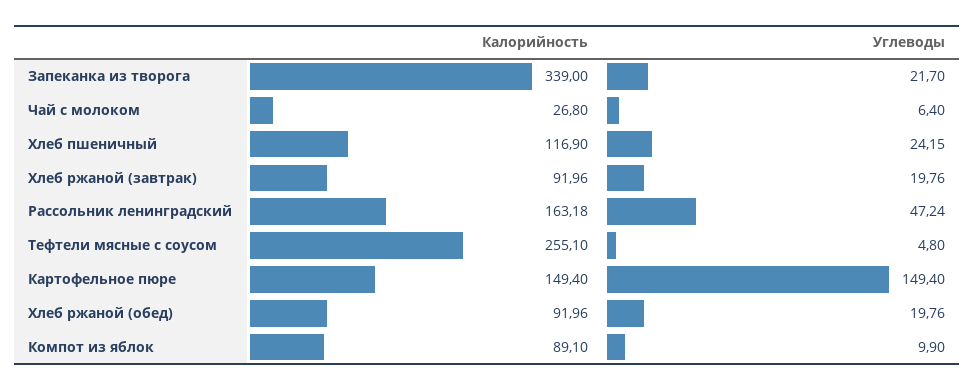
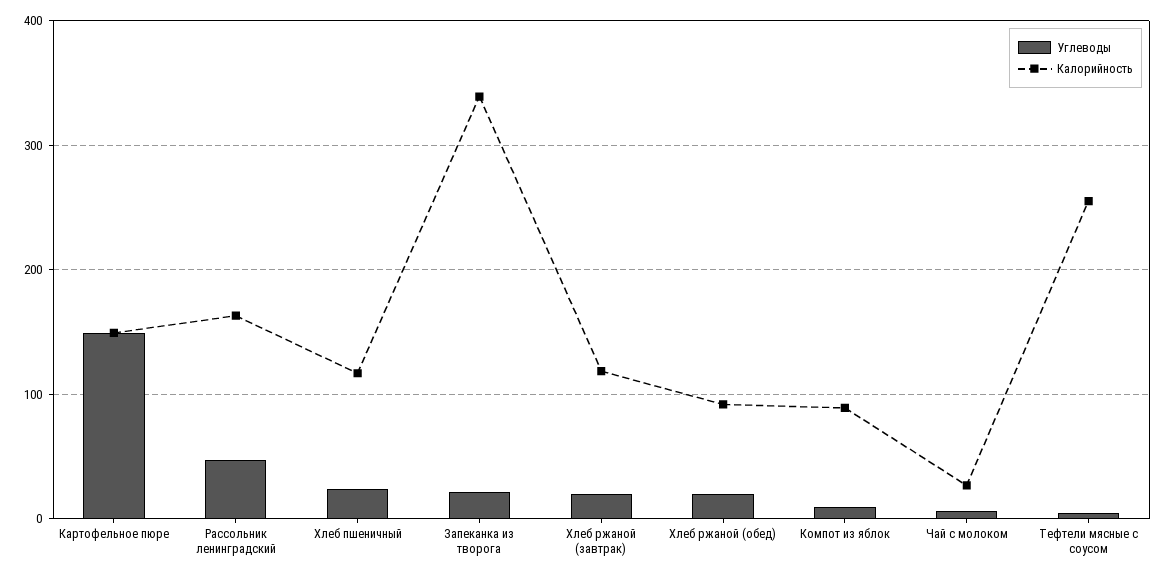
  {
    "Калорийность": {
      "Запеканка из творога": 339,
      "Чай с молоком": 26.8,
      "Хлеб пшеничный": 116.9,
-     "Хлеб ржаной (завтрак)": 91.96,
+     "Хлеб ржаной (завтрак)": 120,
      "Рассольник ленинградский": 163.18,
      "Тефтели мясные с соусом": 255.1,
      "Картофельное пюре": 149.4,
      "Хлеб ржаной (обед)": 91.96,
      "Компот из яблок": 89.1
    },
    "Углеводы": {
      "Запеканка из творога": 21.7,
      "Чай с молоком": 6.4,
      "Хлеб пшеничный": 24.15,
      "Хлеб ржаной (завтрак)": 19.76,
      "Рассольник ленинградский": 47.24,
      "Тефтели мясные с соусом": 4.8,
      "Картофельное пюре": 149.4,
      "Хлеб ржаной (обед)": 19.76,
      "Компот из яблок": 9.9
    }
  }

